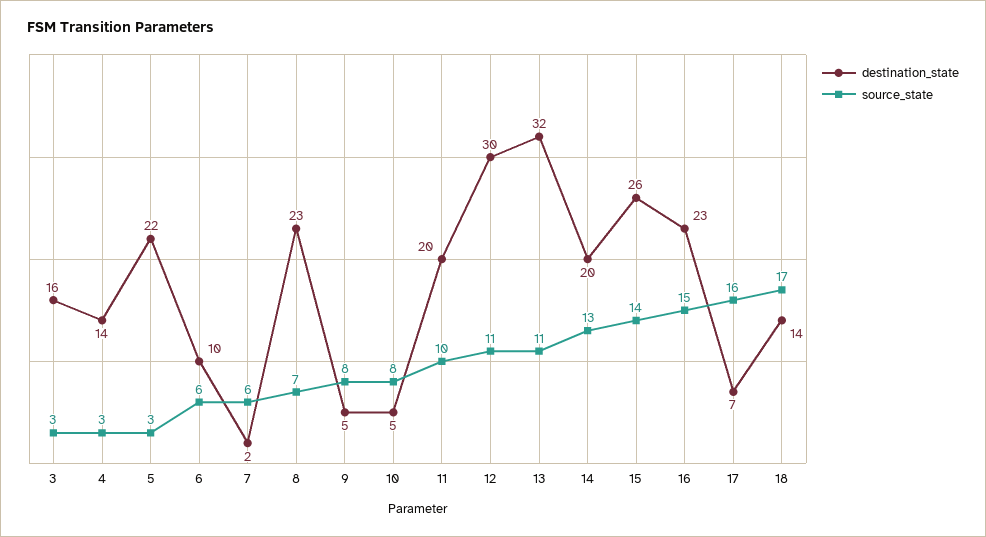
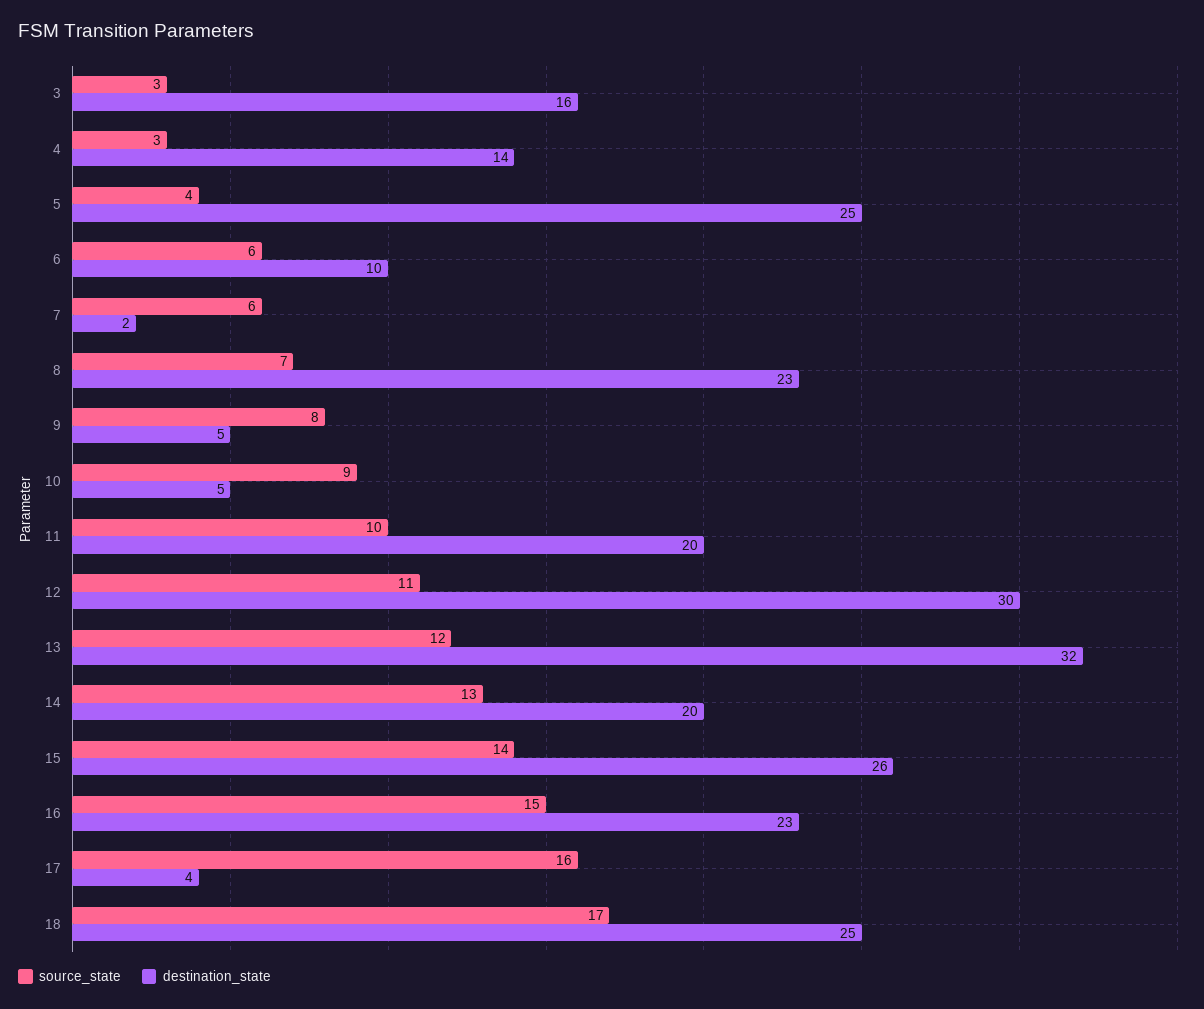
  {
    "destination_state": {
      "3": 16,
      "4": 14,
-     "5": 22,
+     "5": 25,
      "6": 10,
      "7": 2,
      "8": 23,
      "9": 5,
      "10": 5,
      "11": 20,
      "12": 30,
      "13": 32,
      "14": 20,
      "15": 26,
      "16": 23,
-     "17": 7,
+     "17": 4,
-     "18": 14
+     "18": 25
    },
    "source_state": {
      "3": 3,
      "4": 3,
-     "5": 3,
+     "5": 4,
      "6": 6,
      "7": 6,
      "8": 7,
      "9": 8,
-     "10": 8,
+     "10": 9,
      "11": 10,
      "12": 11,
-     "13": 11,
+     "13": 12,
      "14": 13,
      "15": 14,
      "16": 15,
      "17": 16,
      "18": 17
    }
  }

